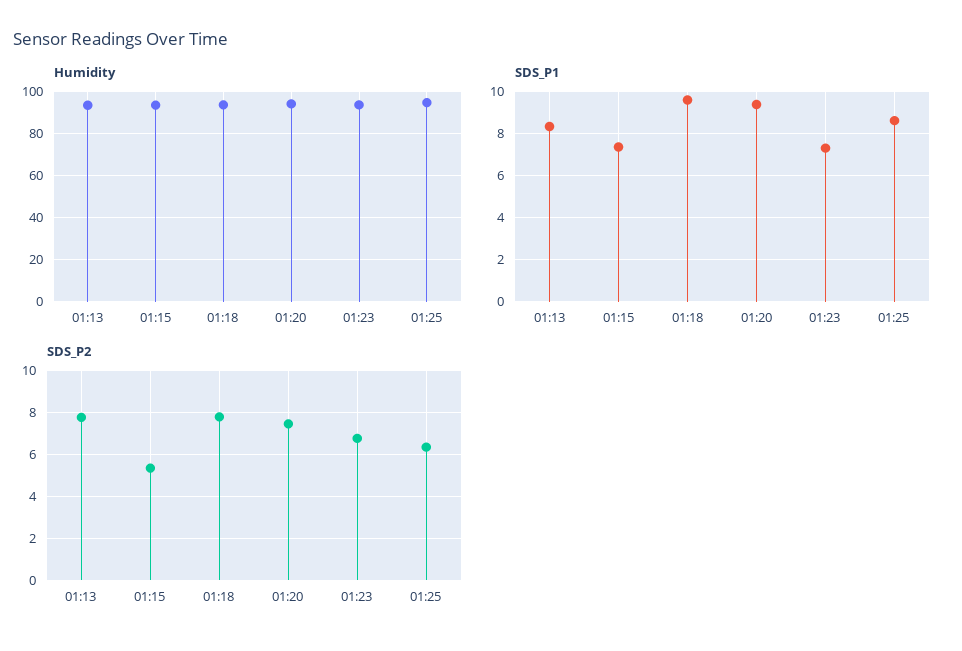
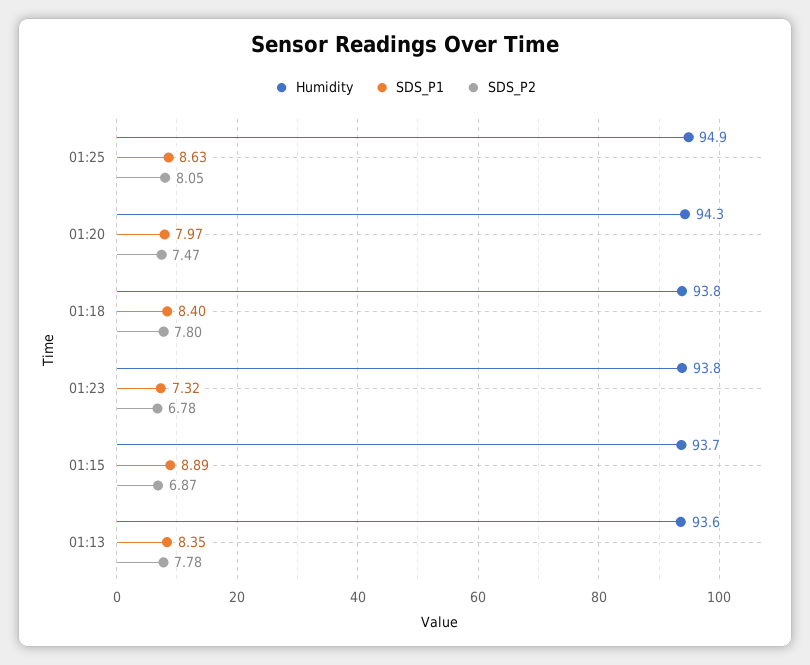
  {
    "Humidity": {
      "01:13": 93.6,
      "01:15": 93.7,
      "01:18": 93.8,
      "01:20": 94.3,
      "01:23": 93.8,
      "01:25": 94.9
    },
    "SDS_P1": {
      "01:13": 8.35,
-     "01:15": 7.5,
+     "01:15": 8.89,
-     "01:18": 9.5,
+     "01:18": 8.4,
-     "01:20": 9.5,
+     "01:20": 7.97,
      "01:23": 7.32,
      "01:25": 8.63
    },
    "SDS_P2": {
      "01:13": 7.78,
-     "01:15": 5.5,
+     "01:15": 6.87,
      "01:18": 7.8,
      "01:20": 7.47,
      "01:23": 6.78,
-     "01:25": 6.5
+     "01:25": 8.05
    }
  }

